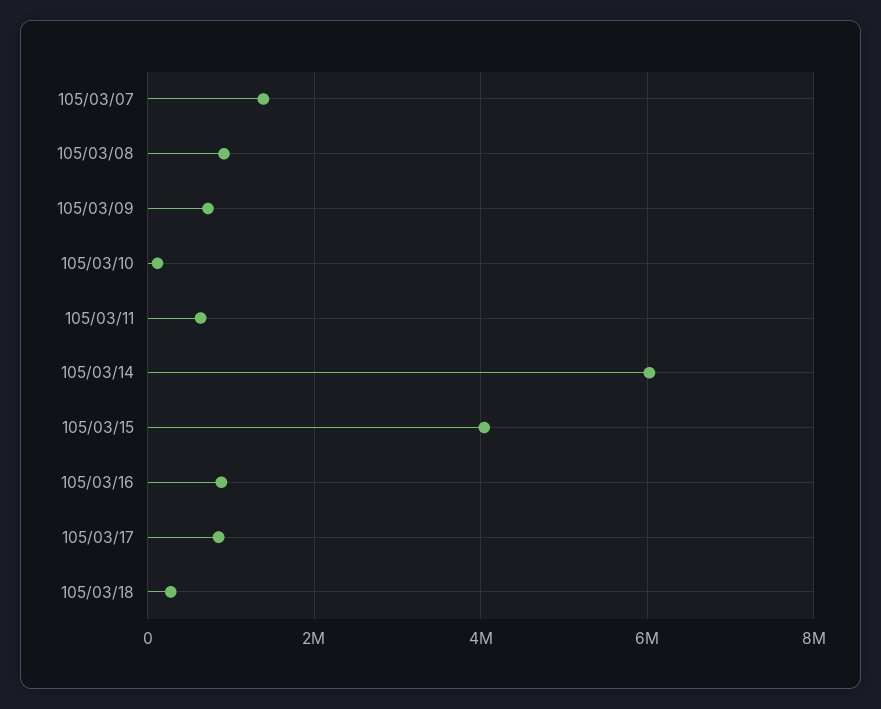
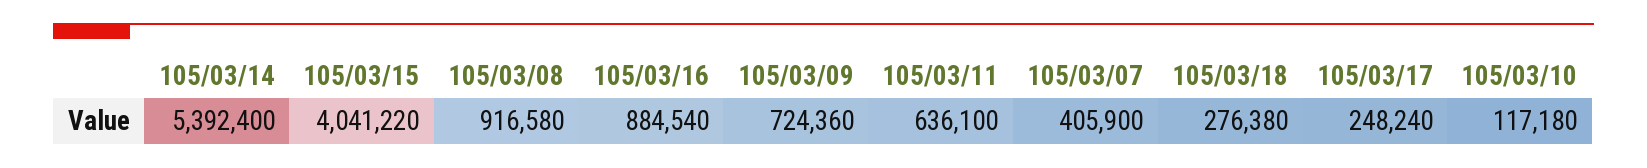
  {
-   "105/03/07": 1400000,
+   "105/03/07": 405900,
    "105/03/08": 916580,
    "105/03/09": 724360,
    "105/03/10": 117180,
    "105/03/11": 636100,
-   "105/03/14": 6000000,
+   "105/03/14": 5392400,
    "105/03/15": 4041220,
    "105/03/16": 884540,
-   "105/03/17": 800000,
+   "105/03/17": 248240,
    "105/03/18": 276380
  }

